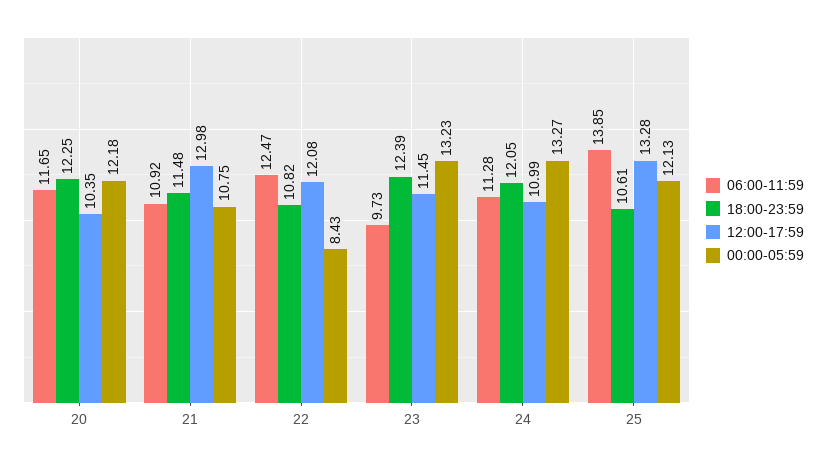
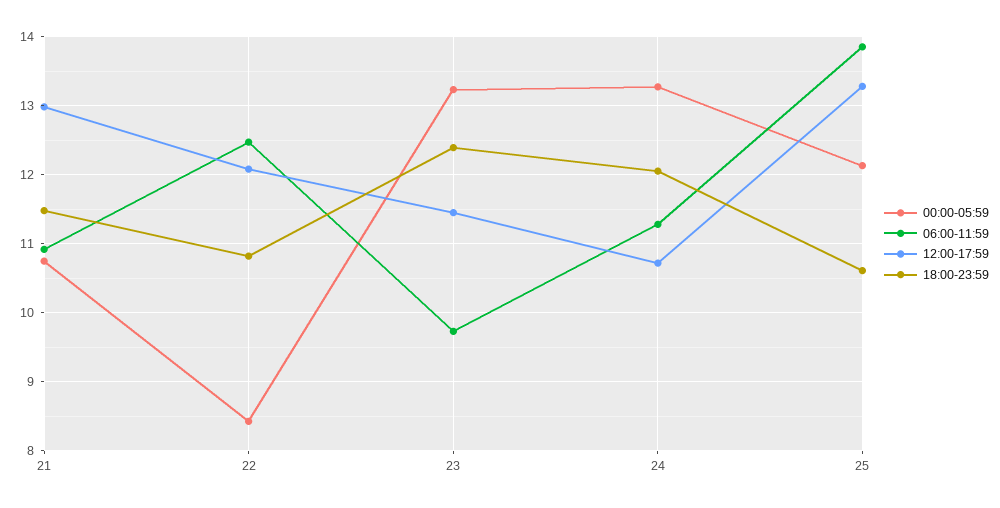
  {
    "06:00-11:59": {
-     "20": 11.65,
      "21": 10.92,
      "22": 12.47,
      "23": 9.73,
      "24": 11.28,
      "25": 13.85
    },
    "18:00-23:59": {
-     "20": 12.25,
      "21": 11.48,
      "22": 10.82,
      "23": 12.39,
      "24": 12.05,
      "25": 10.61
    },
    "12:00-17:59": {
-     "20": 10.35,
      "21": 12.98,
      "22": 12.08,
      "23": 11.45,
-     "24": 10.99,
+     "24": 10.7,
      "25": 13.28
    },
    "00:00-05:59": {
-     "20": 12.18,
      "21": 10.75,
      "22": 8.43,
      "23": 13.23,
      "24": 13.27,
      "25": 12.13
    }
  }

